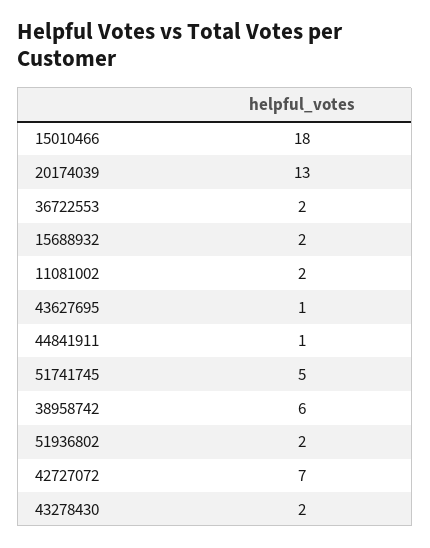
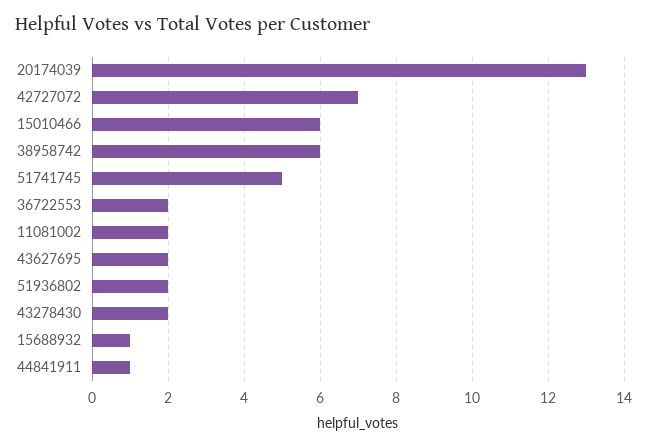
  {
-   "15010466": 18,
+   "15010466": 6,
    "20174039": 13,
    "36722553": 2,
-   "15688932": 2,
+   "15688932": 1,
    "11081002": 2,
-   "43627695": 1,
+   "43627695": 2,
    "44841911": 1,
    "51741745": 5,
    "38958742": 6,
    "51936802": 2,
    "42727072": 7,
    "43278430": 2
  }

